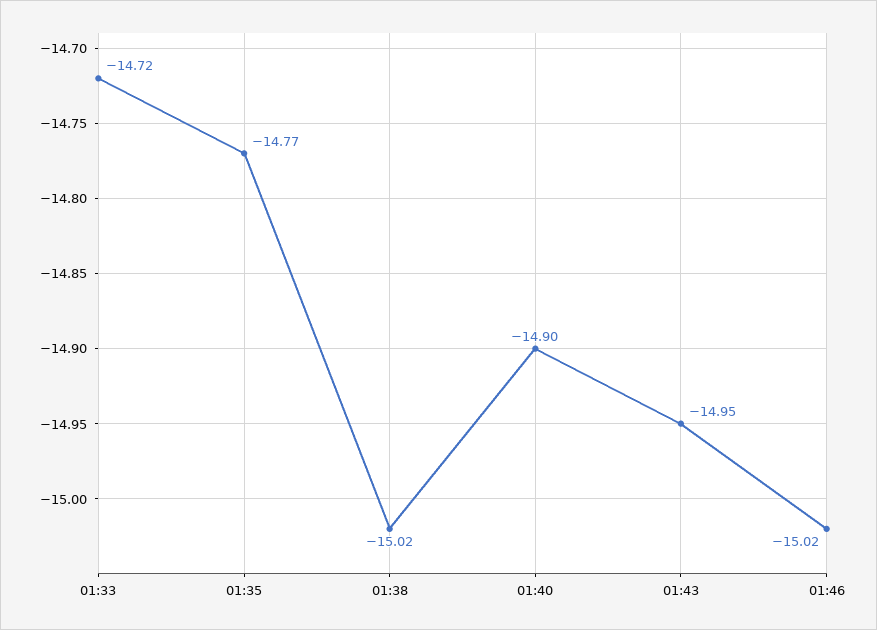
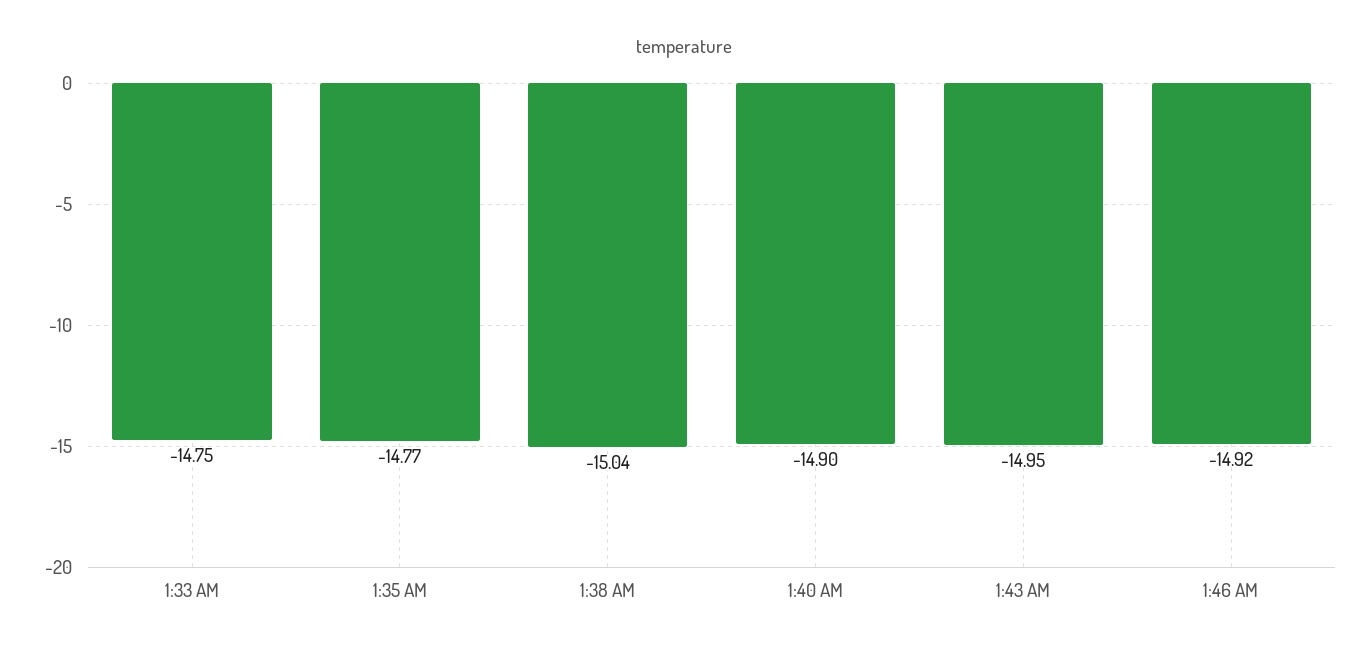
  {
-   "01:33": -14.72,
+   "01:33": -14.75,
    "01:35": -14.77,
-   "01:38": -15.02,
+   "01:38": -15.04,
    "01:40": -14.9,
    "01:43": -14.95,
-   "01:46": -15.02
+   "01:46": -14.92
  }

